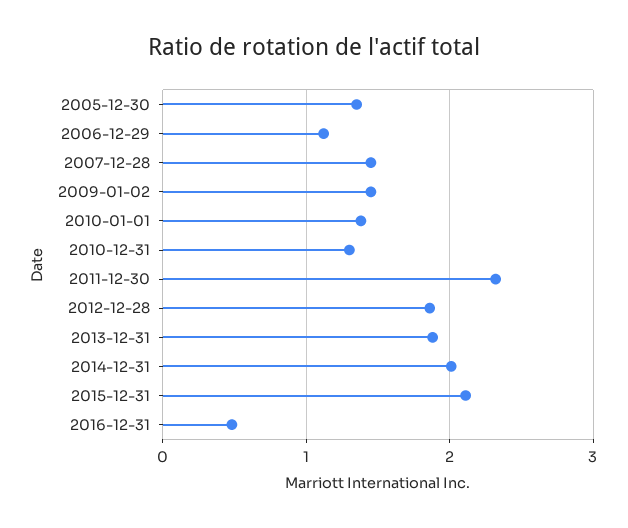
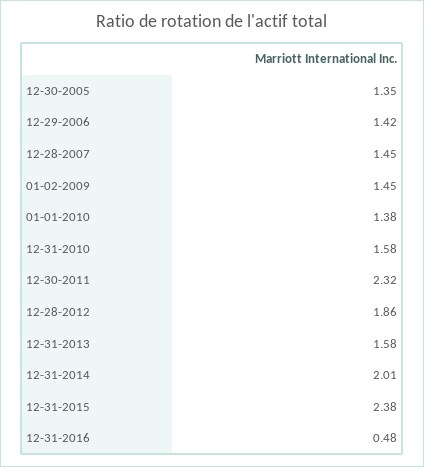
  {
    "2005-12-30": 1.35,
-   "2006-12-29": 1.1,
+   "2006-12-29": 1.42,
    "2007-12-28": 1.45,
    "2009-01-02": 1.45,
    "2010-01-01": 1.38,
-   "2010-12-31": 1.3,
+   "2010-12-31": 1.58,
    "2011-12-30": 2.32,
    "2012-12-28": 1.86,
-   "2013-12-31": 1.9,
+   "2013-12-31": 1.58,
    "2014-12-31": 2.01,
-   "2015-12-31": 2.1,
+   "2015-12-31": 2.38,
    "2016-12-31": 0.48
  }

